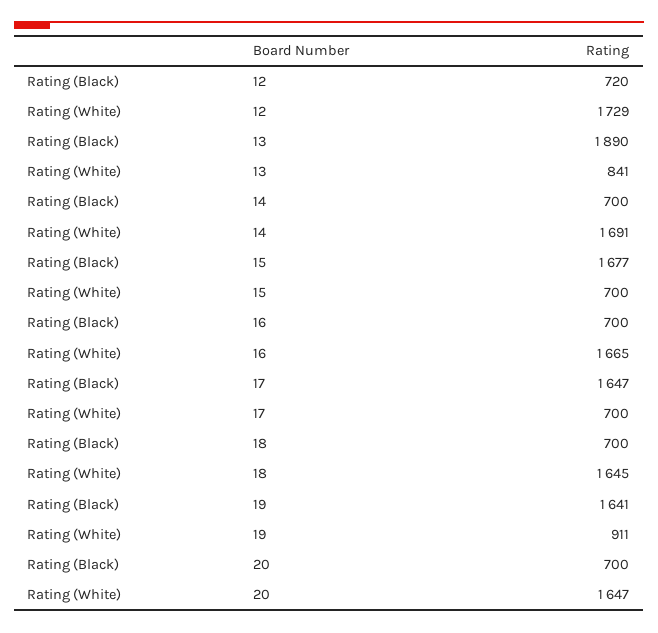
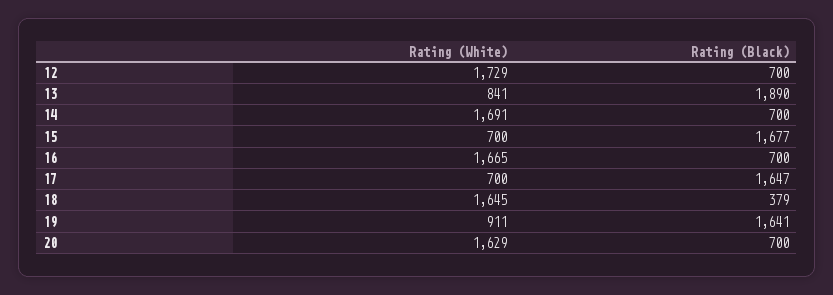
  {
    "Rating (Black)": {
-     "12": 720,
+     "12": 700,
      "13": 1890,
      "14": 700,
      "15": 1677,
      "16": 700,
      "17": 1647,
-     "18": 700,
+     "18": 379,
      "19": 1641,
      "20": 700
    },
    "Rating (White)": {
      "12": 1729,
      "13": 841,
      "14": 1691,
      "15": 700,
      "16": 1665,
      "17": 700,
      "18": 1645,
      "19": 911,
-     "20": 1647
+     "20": 1629
    }
  }

